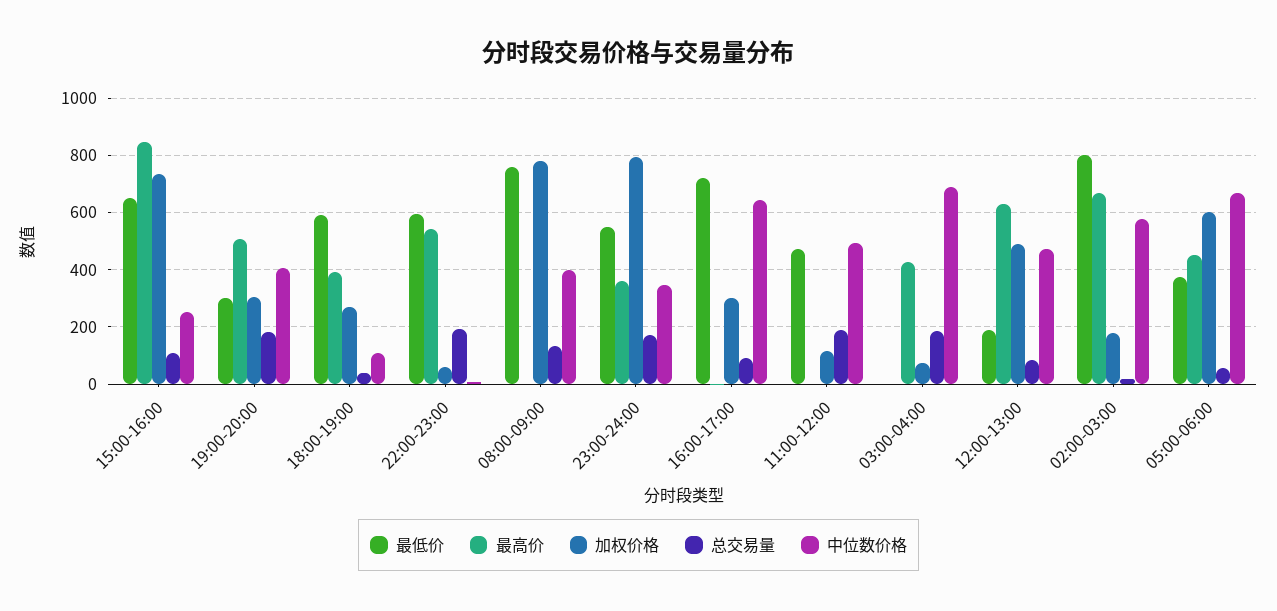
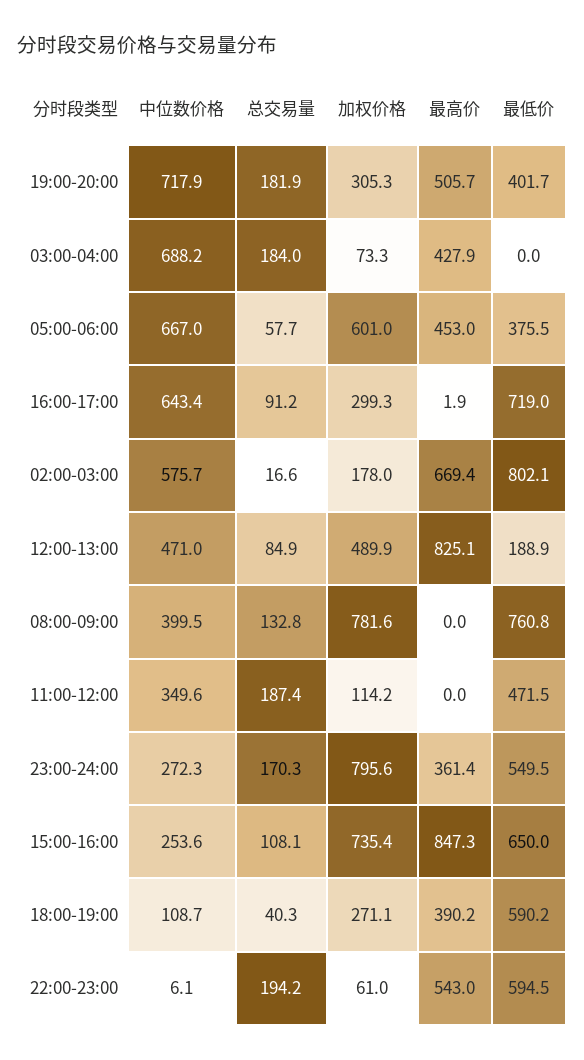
  {
    "最低价": {
      "15:00-16:00": 650,
-     "19:00-20:00": 300,
+     "19:00-20:00": 401.7,
      "18:00-19:00": 590.2,
      "22:00-23:00": 594.5,
      "08:00-09:00": 760.8,
      "23:00-24:00": 549.5,
      "16:00-17:00": 719,
      "11:00-12:00": 471.5,
      "03:00-04:00": 0,
      "12:00-13:00": 188.9,
      "02:00-03:00": 802.1,
      "05:00-06:00": 375.5
    },
    "最高价": {
      "15:00-16:00": 847.3,
      "19:00-20:00": 505.7,
      "18:00-19:00": 390.2,
      "22:00-23:00": 543,
      "08:00-09:00": 0,
      "23:00-24:00": 361.4,
      "16:00-17:00": 1.9,
      "11:00-12:00": 0,
      "03:00-04:00": 427.9,
-     "12:00-13:00": 625,
+     "12:00-13:00": 825.1,
      "02:00-03:00": 669.4,
      "05:00-06:00": 453
    },
    "加权价格": {
      "15:00-16:00": 735.4,
      "19:00-20:00": 305.3,
      "18:00-19:00": 271.1,
      "22:00-23:00": 61,
      "08:00-09:00": 781.6,
      "23:00-24:00": 795.6,
      "16:00-17:00": 299.3,
      "11:00-12:00": 114.2,
      "03:00-04:00": 73.3,
      "12:00-13:00": 489.9,
      "02:00-03:00": 178,
      "05:00-06:00": 601
    },
    "总交易量": {
      "15:00-16:00": 108.1,
      "19:00-20:00": 181.9,
      "18:00-19:00": 40.3,
      "22:00-23:00": 194.2,
      "08:00-09:00": 132.8,
      "23:00-24:00": 170.3,
      "16:00-17:00": 91.2,
      "11:00-12:00": 187.4,
      "03:00-04:00": 184,
      "12:00-13:00": 84.9,
      "02:00-03:00": 16.6,
      "05:00-06:00": 57.7
    },
    "中位数价格": {
      "15:00-16:00": 253.6,
-     "19:00-20:00": 400,
+     "19:00-20:00": 717.9,
      "18:00-19:00": 108.7,
      "22:00-23:00": 6.1,
      "08:00-09:00": 399.5,
-     "23:00-24:00": 350,
+     "23:00-24:00": 272.3,
      "16:00-17:00": 643.4,
-     "11:00-12:00": 500,
+     "11:00-12:00": 349.6,
      "03:00-04:00": 688.2,
      "12:00-13:00": 471,
      "02:00-03:00": 575.7,
      "05:00-06:00": 667
    }
  }

